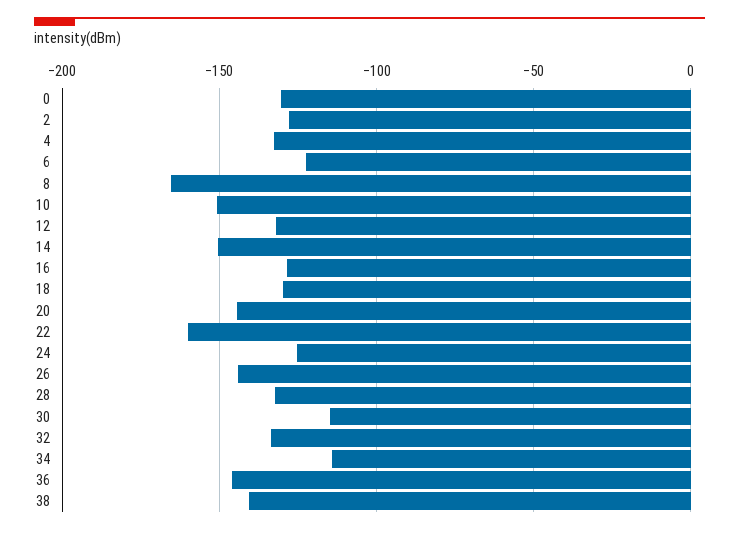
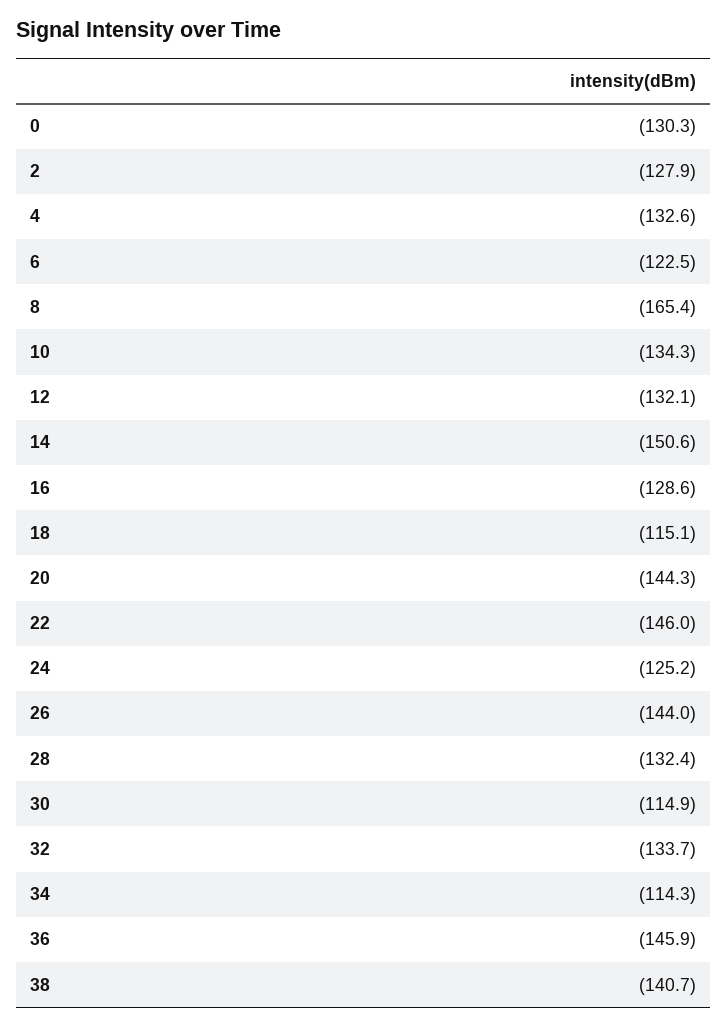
  {
    "0": -130.3,
    "2": -127.9,
    "4": -132.6,
    "6": -122.5,
    "8": -165.4,
-   "10": -150,
+   "10": -134.3,
    "12": -132.1,
    "14": -150.6,
    "16": -128.6,
-   "18": -130,
+   "18": -115.1,
    "20": -144.3,
-   "22": -160,
+   "22": -146,
    "24": -125.2,
    "26": -144,
    "28": -132.4,
    "30": -114.9,
    "32": -133.7,
    "34": -114.3,
    "36": -145.9,
    "38": -140.7
  }

